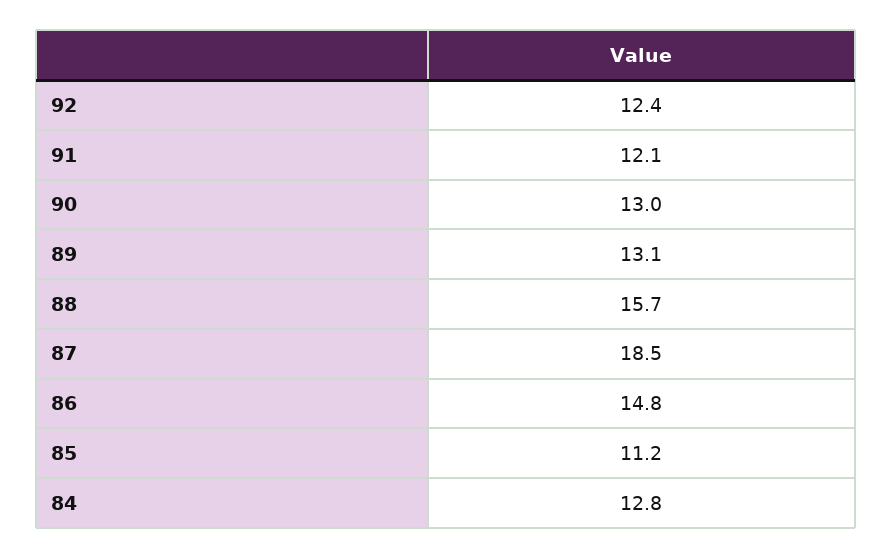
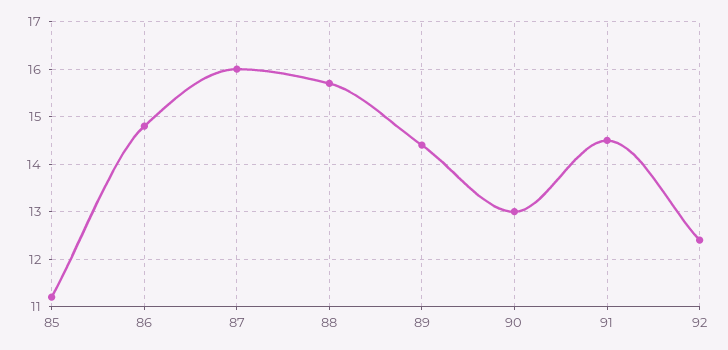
  {
    "92": 12.4,
-   "91": 12.1,
+   "91": 14.5,
    "90": 13,
-   "89": 13.1,
+   "89": 14.5,
    "88": 15.7,
-   "87": 18.5,
+   "87": 16,
    "86": 14.8,
-   "85": 11.2,
+   "85": 11.2
-   "84": 12.8
  }

